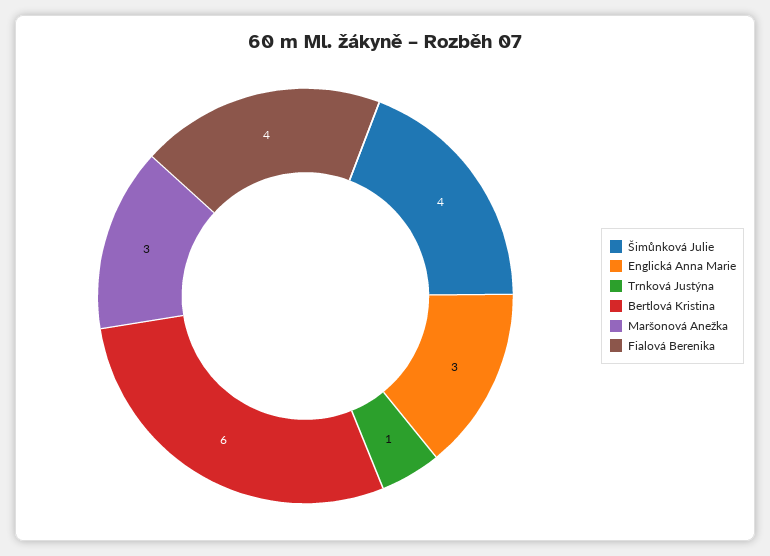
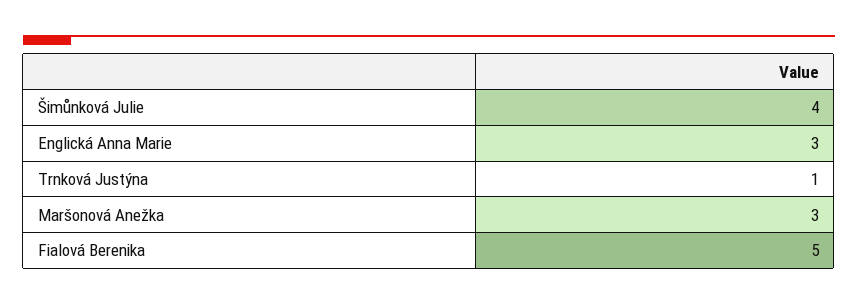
  {
    "Šimůnková Julie": 4,
    "Englická Anna Marie": 3,
    "Trnková Justýna": 1,
-   "Bertlová Kristina": 6,
    "Maršonová Anežka": 3,
-   "Fialová Berenika": 4
+   "Fialová Berenika": 5
  }

